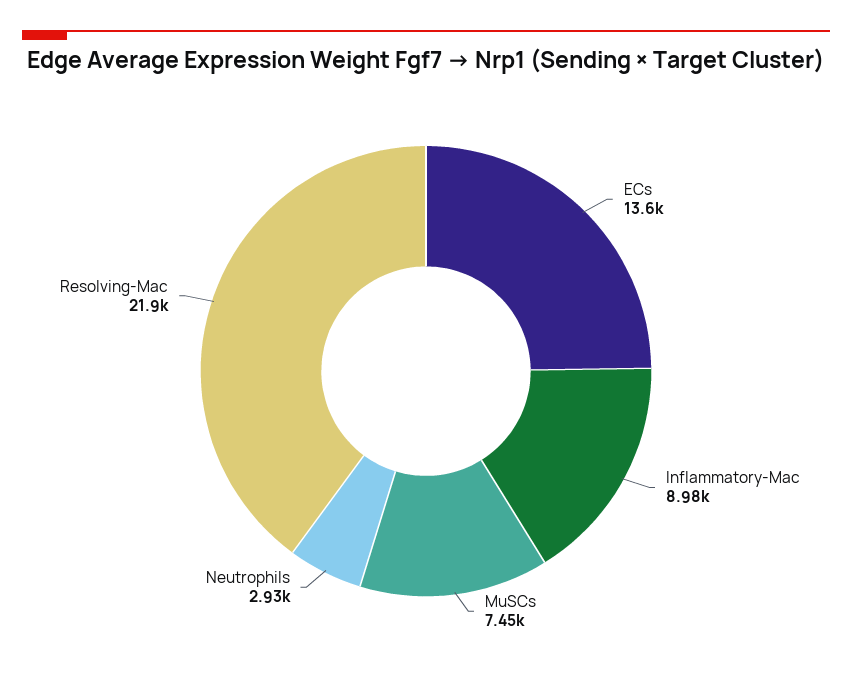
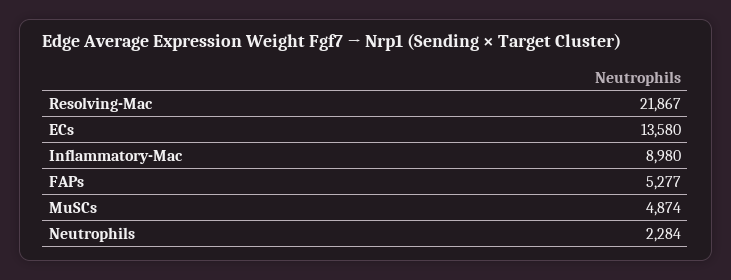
  {
    "ECs": 13580,
    "Inflammatory-Mac": 8980,
-   "MuSCs": 7450,
+   "MuSCs": 4874,
-   "Neutrophils": 2930,
+   "Neutrophils": 2284,
-   "Resolving-Mac": 21867
+   "Resolving-Mac": 21867,
+   "FAPs": 5277
  }

